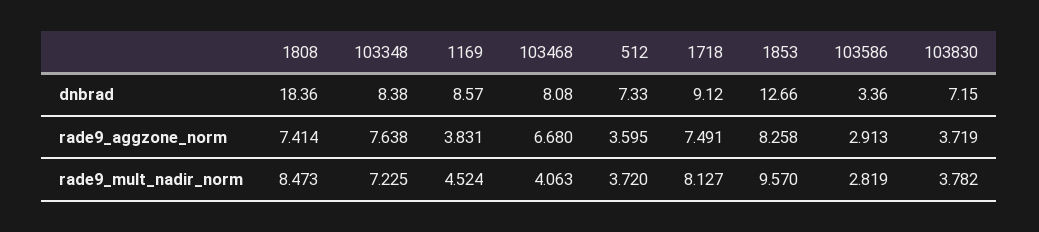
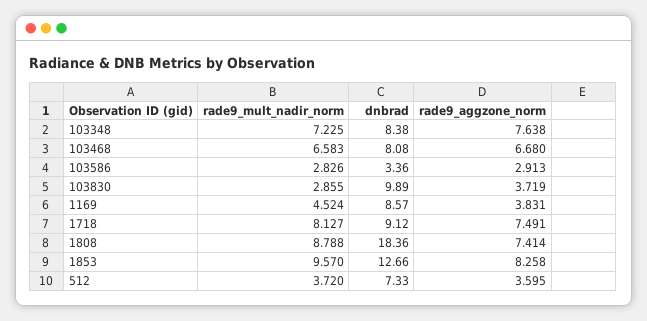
  {
    "1808": {
      "dnbrad": 18.36,
      "rade9_aggzone_norm": 7.414,
-     "rade9_mult_nadir_norm": 8.473
+     "rade9_mult_nadir_norm": 8.788
    },
    "103348": {
      "dnbrad": 8.38,
      "rade9_aggzone_norm": 7.638,
      "rade9_mult_nadir_norm": 7.225
    },
    "1169": {
      "dnbrad": 8.57,
      "rade9_aggzone_norm": 3.831,
      "rade9_mult_nadir_norm": 4.524
    },
    "103468": {
      "dnbrad": 8.08,
      "rade9_aggzone_norm": 6.68,
-     "rade9_mult_nadir_norm": 4.063
+     "rade9_mult_nadir_norm": 6.583
    },
    "512": {
      "dnbrad": 7.33,
      "rade9_aggzone_norm": 3.595,
      "rade9_mult_nadir_norm": 3.72
    },
    "1718": {
      "dnbrad": 9.12,
      "rade9_aggzone_norm": 7.491,
      "rade9_mult_nadir_norm": 8.127
    },
    "1853": {
      "dnbrad": 12.66,
      "rade9_aggzone_norm": 8.258,
      "rade9_mult_nadir_norm": 9.57
    },
    "103586": {
      "dnbrad": 3.36,
      "rade9_aggzone_norm": 2.913,
-     "rade9_mult_nadir_norm": 2.819
+     "rade9_mult_nadir_norm": 2.826
    },
    "103830": {
-     "dnbrad": 7.15,
+     "dnbrad": 9.89,
      "rade9_aggzone_norm": 3.719,
-     "rade9_mult_nadir_norm": 3.782
+     "rade9_mult_nadir_norm": 2.855
    }
  }

